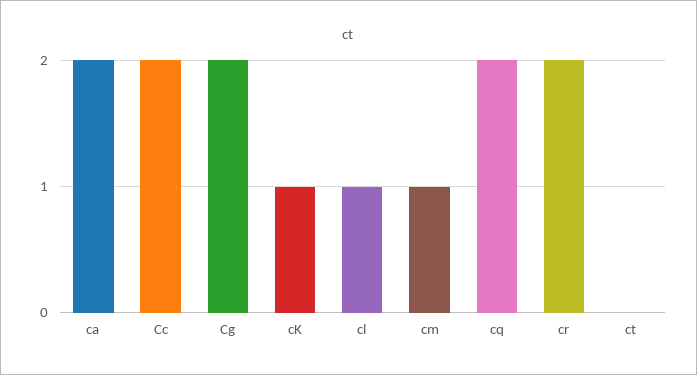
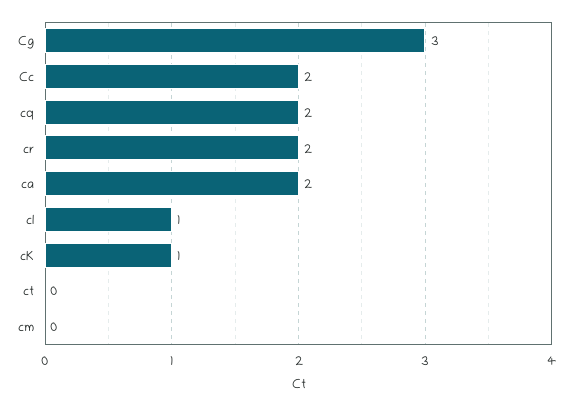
  {
    "ca": 2,
    "Cc": 2,
-   "Cg": 2,
+   "Cg": 3,
    "cK": 1,
    "cl": 1,
-   "cm": 1,
+   "cm": 0,
    "cq": 2,
    "cr": 2,
    "ct": 0
  }

